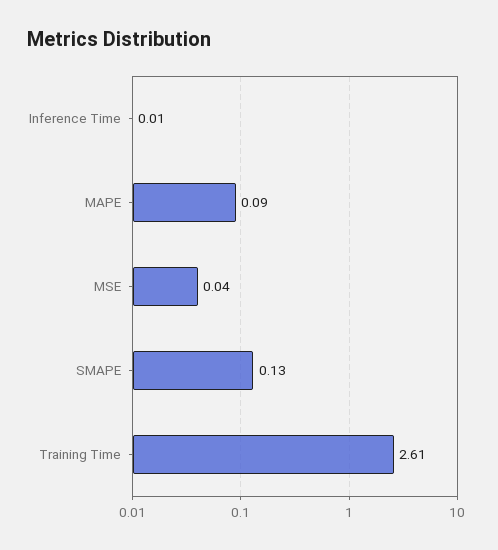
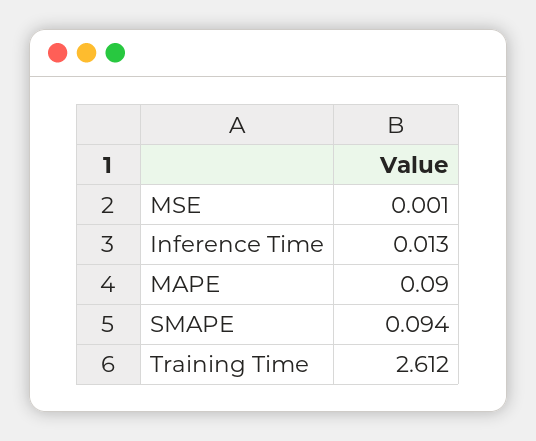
  {
    "Inference Time": 0.013,
    "MAPE": 0.09,
-   "MSE": 0.04,
+   "MSE": 0.001,
-   "SMAPE": 0.13,
+   "SMAPE": 0.094,
    "Training Time": 2.612
  }

